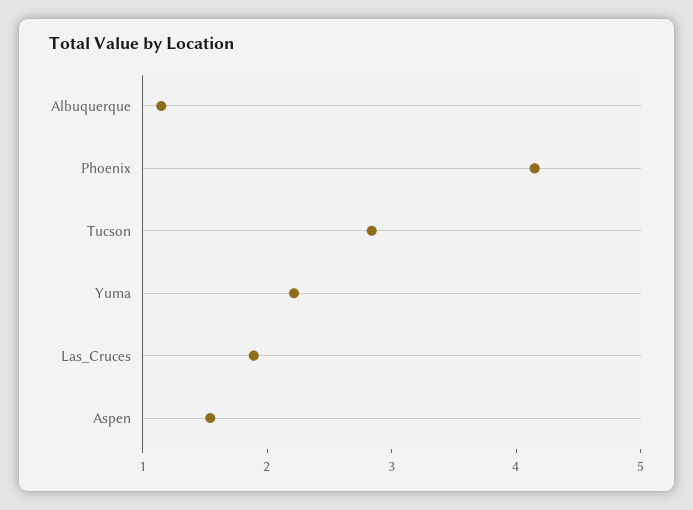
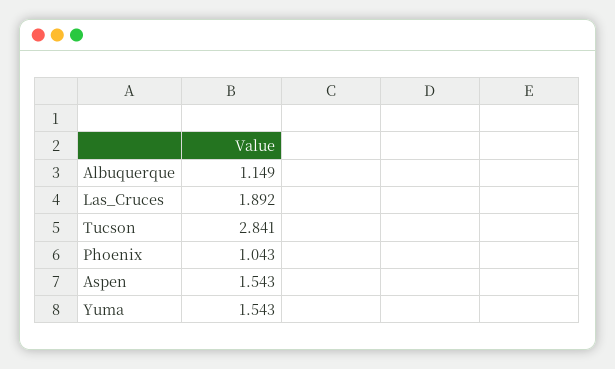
  {
    "Albuquerque": 1.149,
-   "Phoenix": 4.2,
+   "Phoenix": 1.043,
    "Tucson": 2.841,
-   "Yuma": 2.2,
+   "Yuma": 1.543,
    "Las_Cruces": 1.892,
    "Aspen": 1.543
  }

